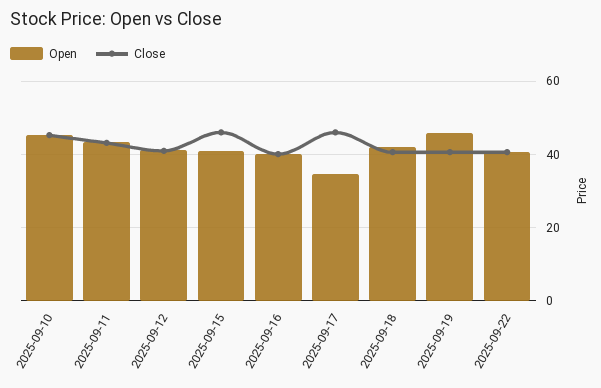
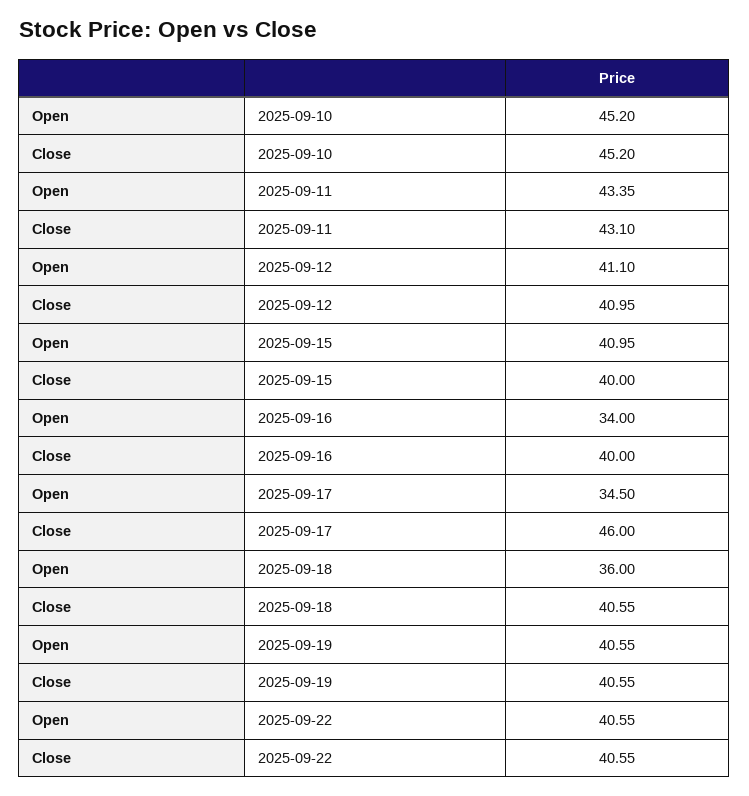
  {
    "Open": {
      "2025-09-10": 45.2,
      "2025-09-11": 43.35,
      "2025-09-12": 41.1,
      "2025-09-15": 40.95,
-     "2025-09-16": 40,
+     "2025-09-16": 34,
      "2025-09-17": 34.5,
-     "2025-09-18": 42,
+     "2025-09-18": 36,
-     "2025-09-19": 46,
+     "2025-09-19": 40.55,
      "2025-09-22": 40.55
    },
    "Close": {
      "2025-09-10": 45.2,
      "2025-09-11": 43.1,
      "2025-09-12": 40.95,
-     "2025-09-15": 46,
+     "2025-09-15": 40,
      "2025-09-16": 40,
      "2025-09-17": 46,
      "2025-09-18": 40.55,
      "2025-09-19": 40.55,
      "2025-09-22": 40.55
    }
  }

